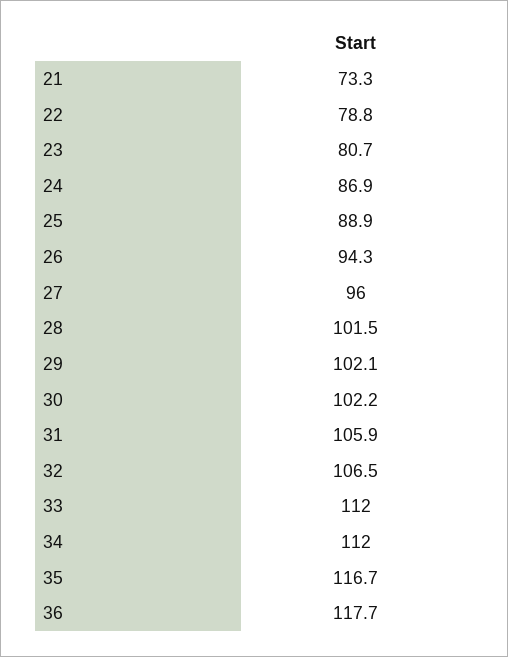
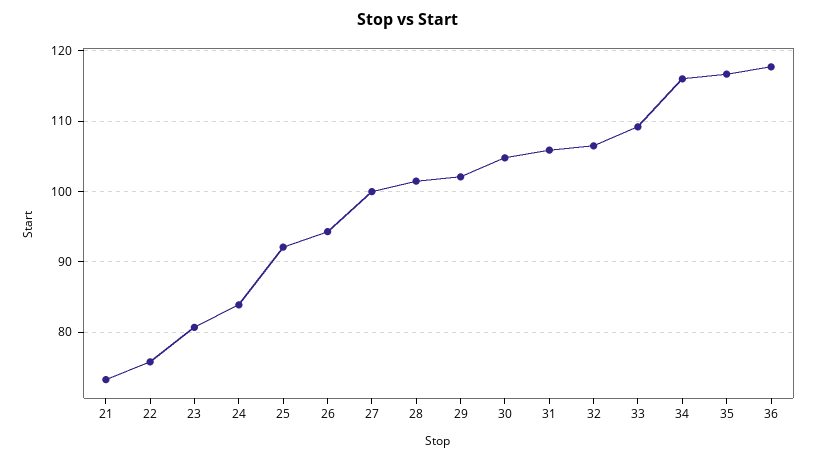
  {
    "21": 73.3,
-   "22": 78.8,
+   "22": 76,
    "23": 80.7,
-   "24": 86.9,
+   "24": 84,
-   "25": 88.9,
+   "25": 92,
    "26": 94.3,
-   "27": 96,
+   "27": 100,
    "28": 101.5,
    "29": 102.1,
-   "30": 102.2,
+   "30": 105,
    "31": 105.9,
    "32": 106.5,
-   "33": 112,
+   "33": 109,
-   "34": 112,
+   "34": 116,
    "35": 116.7,
    "36": 117.7
  }

